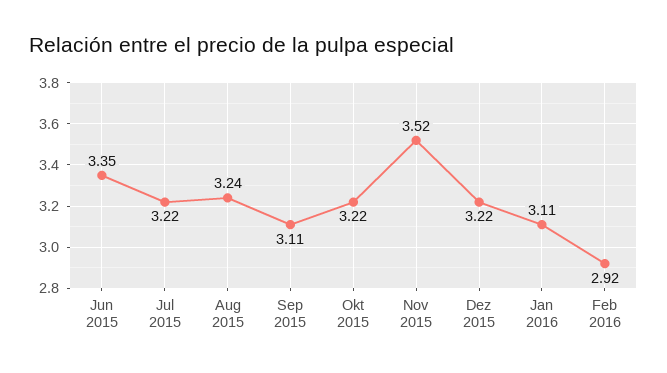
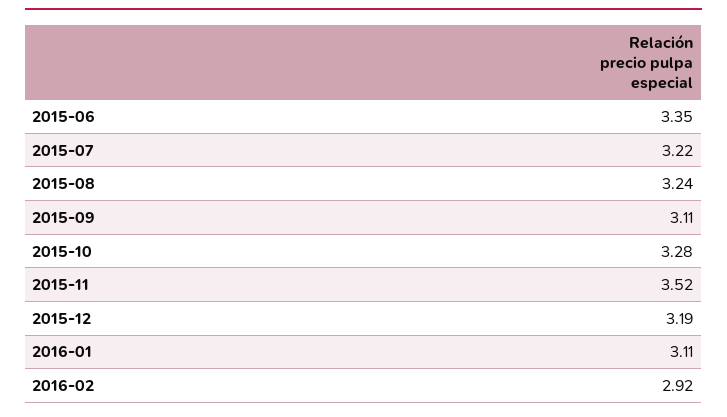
  {
    "Jun 2015": 3.35,
    "Jul 2015": 3.22,
    "Aug 2015": 3.24,
    "Sep 2015": 3.11,
-   "Okt 2015": 3.22,
+   "Okt 2015": 3.28,
    "Nov 2015": 3.52,
-   "Dez 2015": 3.22,
+   "Dez 2015": 3.19,
    "Jan 2016": 3.11,
    "Feb 2016": 2.92
  }

